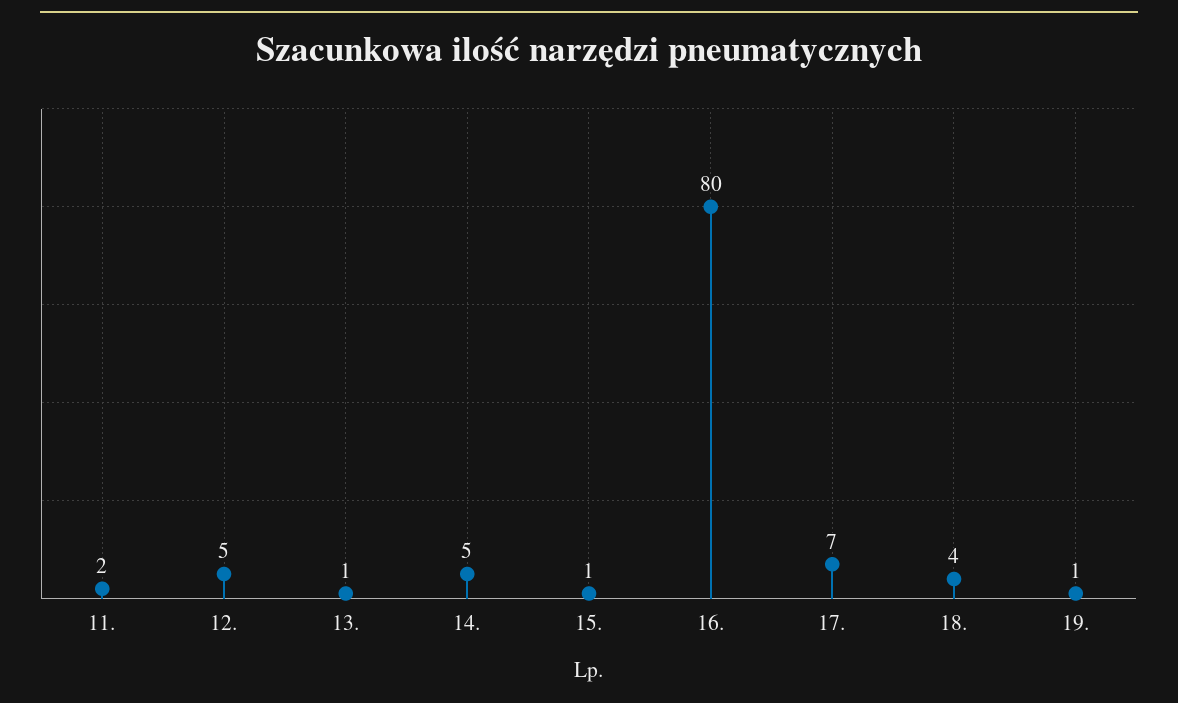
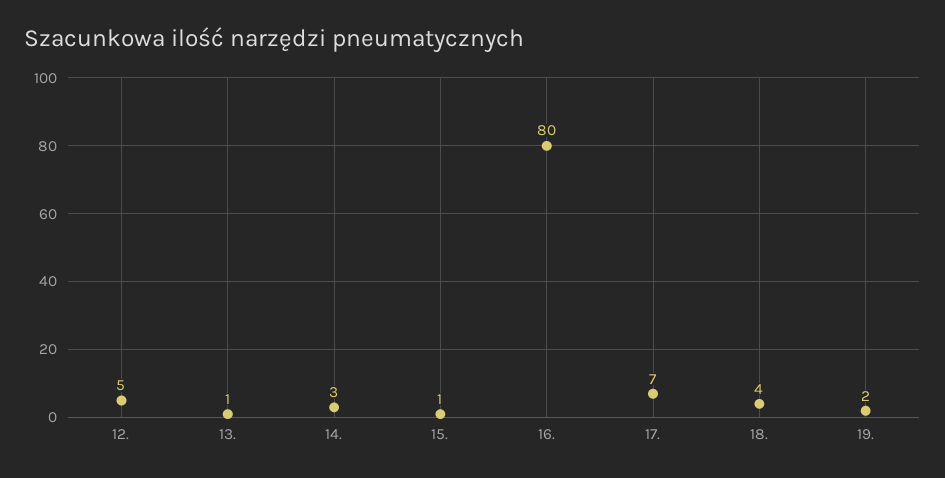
  {
-   "11.": 2,
    "12.": 5,
    "13.": 1,
-   "14.": 5,
+   "14.": 3,
    "15.": 1,
    "16.": 80,
    "17.": 7,
    "18.": 4,
-   "19.": 1
+   "19.": 2
  }

